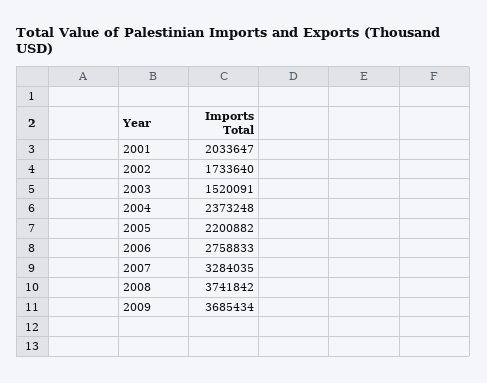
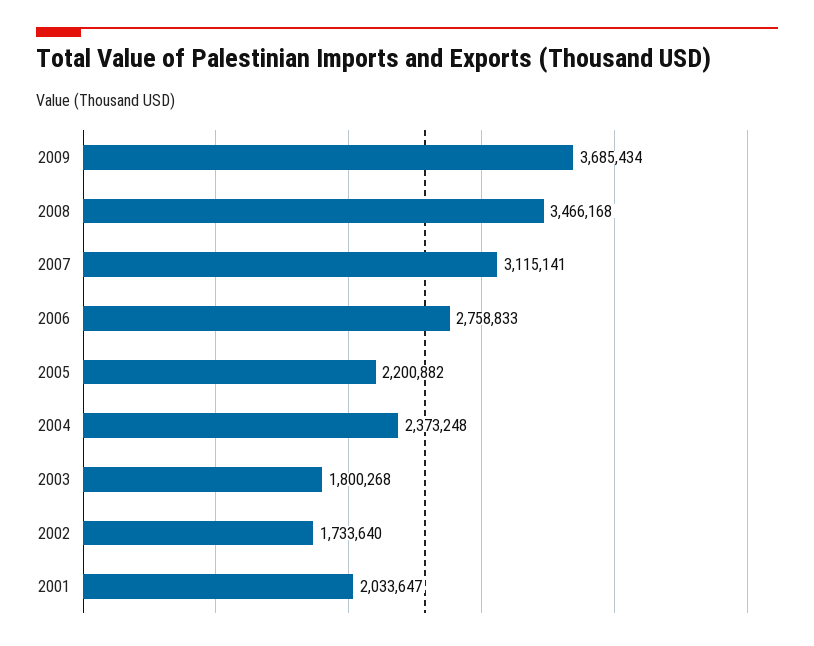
  {
    "2001": 2033647,
    "2002": 1733640,
-   "2003": 1520091,
+   "2003": 1800268,
    "2004": 2373248,
    "2005": 2200882,
    "2006": 2758833,
-   "2007": 3284035,
+   "2007": 3115141,
-   "2008": 3741842,
+   "2008": 3466168,
    "2009": 3685434
  }

